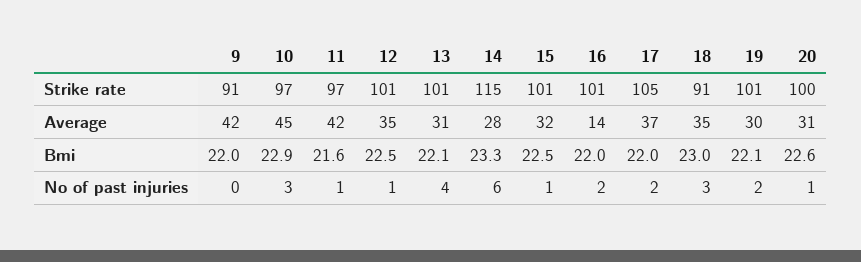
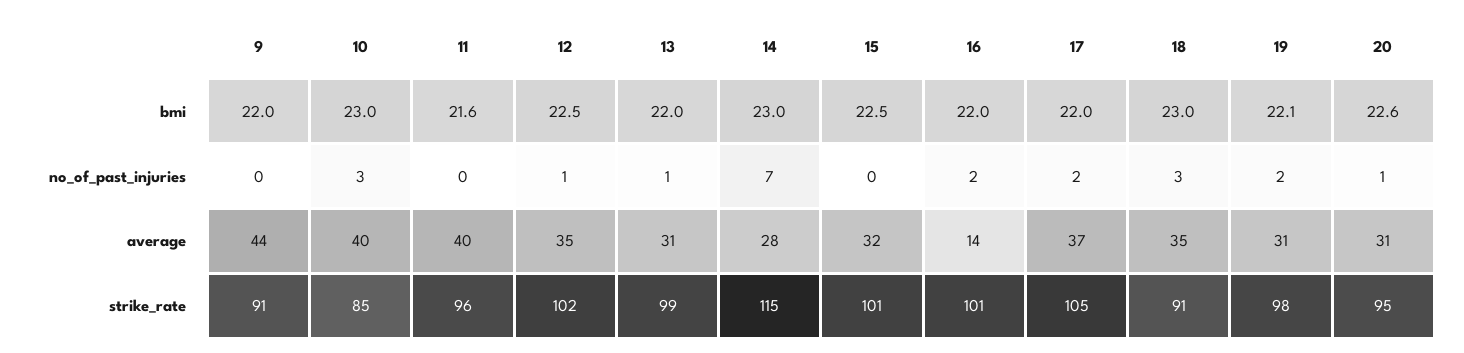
  {
    "9": {
      "Strike rate": 91,
-     "Average": 42,
+     "Average": 44,
      "Bmi": 22,
      "No of past injuries": 0
    },
    "10": {
-     "Strike rate": 97,
+     "Strike rate": 85,
-     "Average": 45,
+     "Average": 40,
-     "Bmi": 22.9,
+     "Bmi": 23,
      "No of past injuries": 3
    },
    "11": {
-     "Strike rate": 97,
+     "Strike rate": 96,
-     "Average": 42,
+     "Average": 40,
      "Bmi": 21.6,
-     "No of past injuries": 1
+     "No of past injuries": 0
    },
    "12": {
-     "Strike rate": 101,
+     "Strike rate": 102,
      "Average": 35,
      "Bmi": 22.5,
      "No of past injuries": 1
    },
    "13": {
-     "Strike rate": 101,
+     "Strike rate": 99,
      "Average": 31,
-     "Bmi": 22.1,
+     "Bmi": 22,
-     "No of past injuries": 4
+     "No of past injuries": 1
    },
    "14": {
      "Strike rate": 115,
      "Average": 28,
-     "Bmi": 23.3,
+     "Bmi": 23,
-     "No of past injuries": 6
+     "No of past injuries": 7
    },
    "15": {
      "Strike rate": 101,
      "Average": 32,
      "Bmi": 22.5,
-     "No of past injuries": 1
+     "No of past injuries": 0
    },
    "16": {
      "Strike rate": 101,
      "Average": 14,
      "Bmi": 22,
      "No of past injuries": 2
    },
    "17": {
      "Strike rate": 105,
      "Average": 37,
      "Bmi": 22,
      "No of past injuries": 2
    },
    "18": {
      "Strike rate": 91,
      "Average": 35,
      "Bmi": 23,
      "No of past injuries": 3
    },
    "19": {
-     "Strike rate": 101,
+     "Strike rate": 98,
-     "Average": 30,
+     "Average": 31,
      "Bmi": 22.1,
      "No of past injuries": 2
    },
    "20": {
-     "Strike rate": 100,
+     "Strike rate": 95,
      "Average": 31,
      "Bmi": 22.6,
      "No of past injuries": 1
    }
  }

